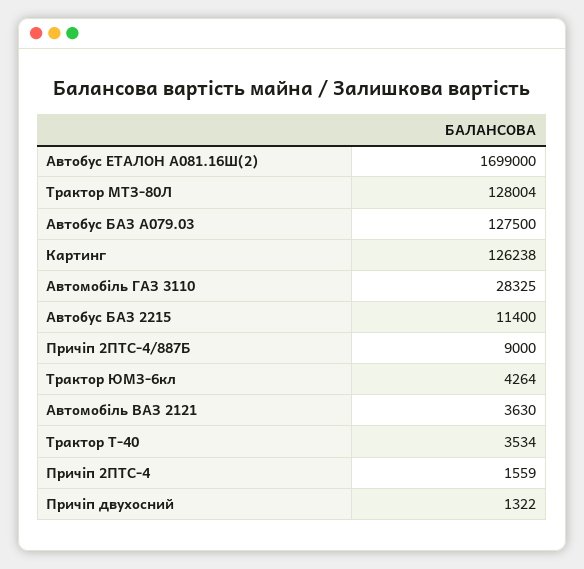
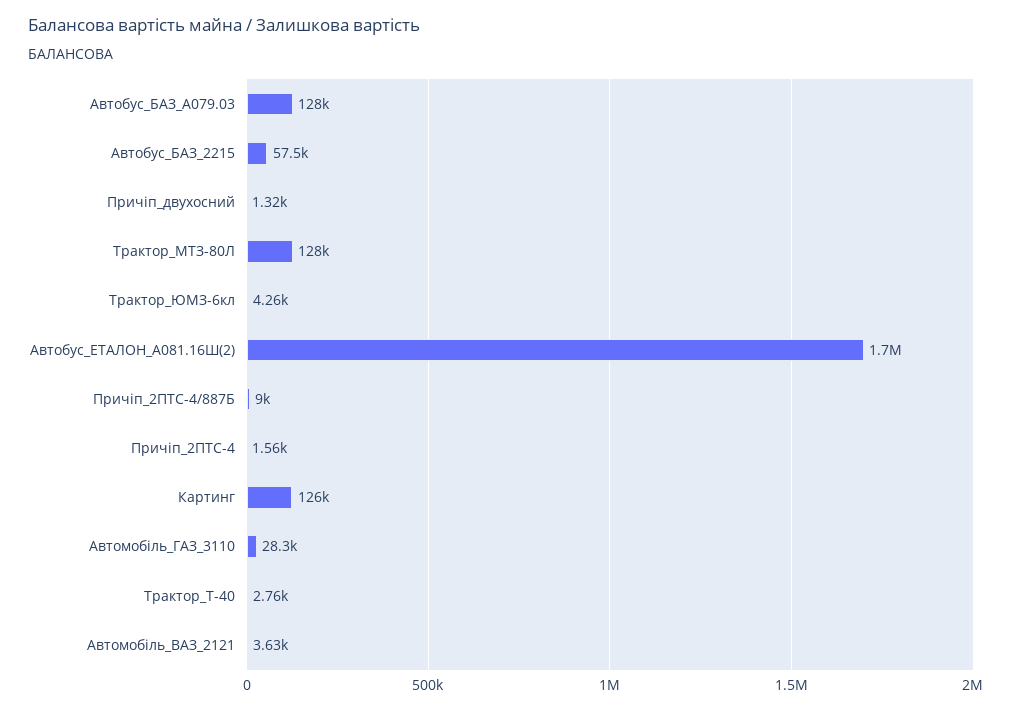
  {
    "Автобус ЕТАЛОН А081.16Ш(2)": 1699000,
    "Трактор МТЗ-80Л": 128004,
    "Автобус БАЗ А079.03": 127500,
    "Картинг": 126238,
    "Автомобіль ГАЗ 3110": 28325,
-   "Автобус БАЗ 2215": 11400,
+   "Автобус БАЗ 2215": 57500,
    "Причіп 2ПТС-4/887Б": 9000,
    "Трактор ЮМЗ-6кл": 4264,
    "Автомобіль ВАЗ 2121": 3630,
-   "Трактор Т-40": 3534,
+   "Трактор Т-40": 2760,
    "Причіп 2ПТС-4": 1559,
    "Причіп двухосний": 1322
  }

